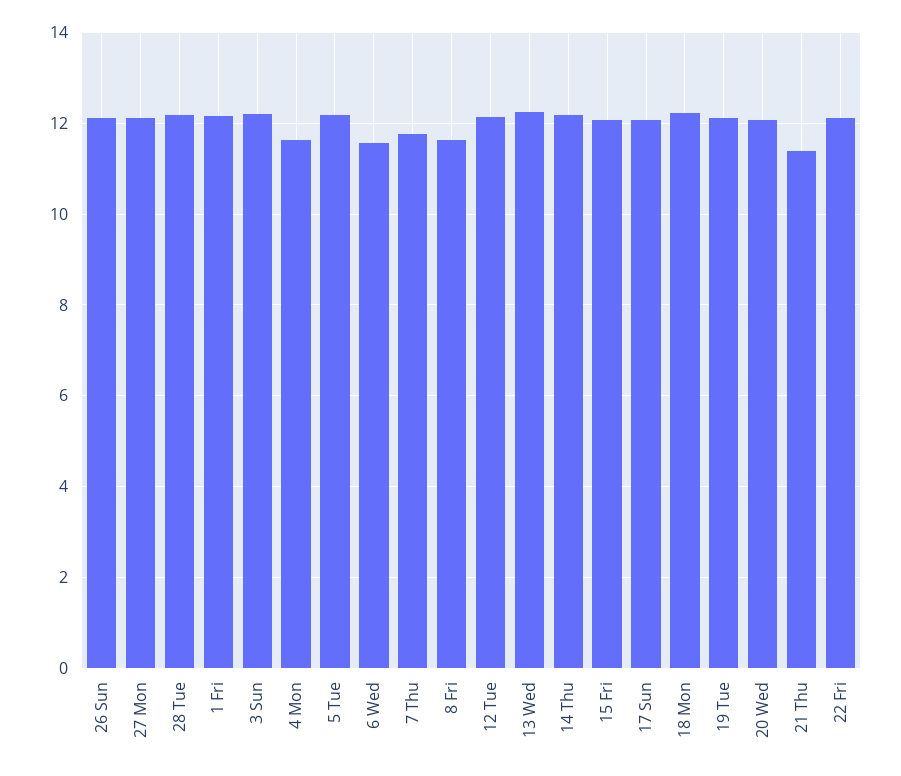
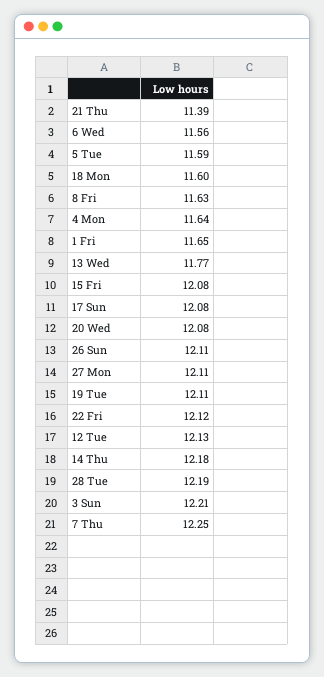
  {
    "26 Sun": 12.11,
    "27 Mon": 12.11,
    "28 Tue": 12.19,
-   "1 Fri": 12.2,
+   "1 Fri": 11.65,
    "3 Sun": 12.21,
    "4 Mon": 11.64,
-   "5 Tue": 12.2,
+   "5 Tue": 11.59,
    "6 Wed": 11.56,
-   "7 Thu": 11.8,
+   "7 Thu": 12.25,
    "8 Fri": 11.63,
    "12 Tue": 12.13,
-   "13 Wed": 12.2,
+   "13 Wed": 11.77,
    "14 Thu": 12.18,
    "15 Fri": 12.08,
    "17 Sun": 12.08,
-   "18 Mon": 12.2,
+   "18 Mon": 11.6,
    "19 Tue": 12.11,
    "20 Wed": 12.08,
    "21 Thu": 11.39,
    "22 Fri": 12.12
  }

